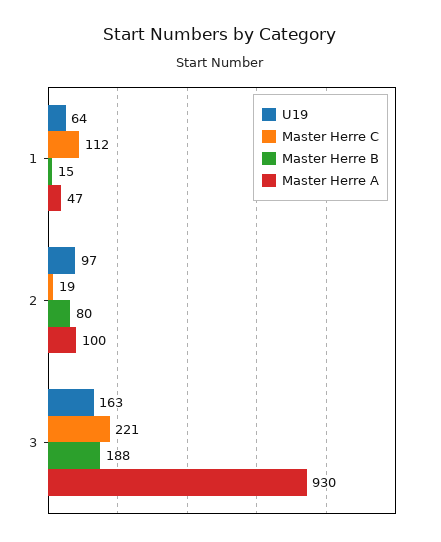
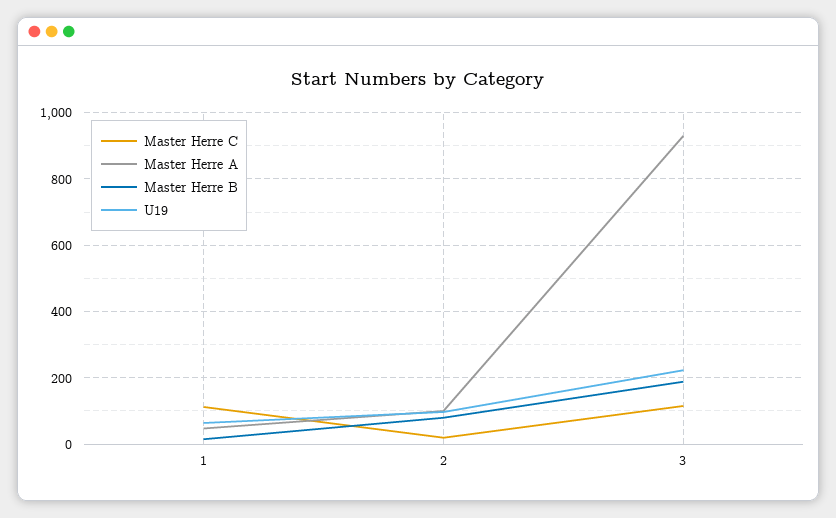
  {
    "U19": {
      "1": 64,
      "2": 97,
-     "3": 163
+     "3": 220
    },
    "Master Herre C": {
      "1": 112,
      "2": 19,
-     "3": 221
+     "3": 120
    },
    "Master Herre B": {
      "1": 15,
      "2": 80,
      "3": 188
    },
    "Master Herre A": {
      "1": 47,
      "2": 100,
      "3": 930
    }
  }

